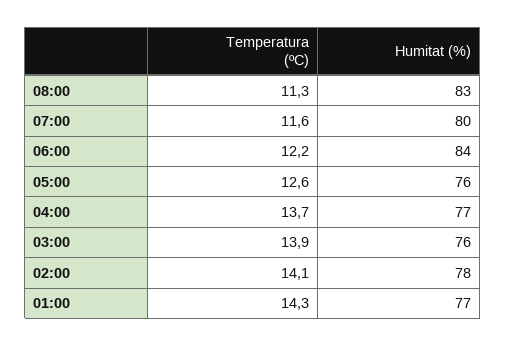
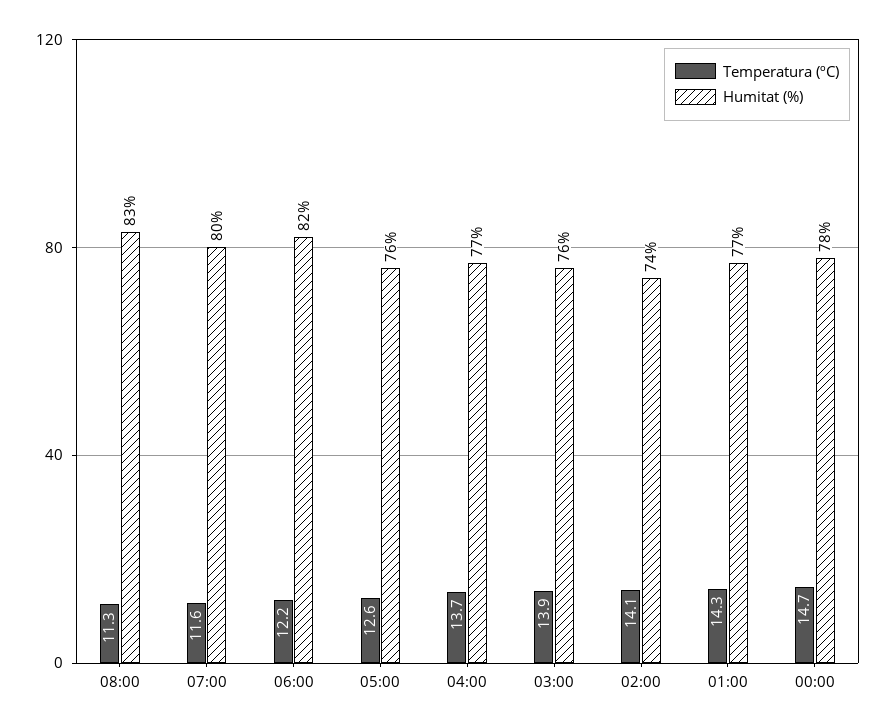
  {
    "Temperatura (ºC)": {
      "08:00": 11.3,
      "07:00": 11.6,
      "06:00": 12.2,
      "05:00": 12.6,
      "04:00": 13.7,
      "03:00": 13.9,
      "02:00": 14.1,
-     "01:00": 14.3
+     "01:00": 14.3,
+     "00:00": 14.7
    },
    "Humitat (%)": {
      "08:00": 83,
      "07:00": 80,
-     "06:00": 84,
+     "06:00": 82,
      "05:00": 76,
      "04:00": 77,
      "03:00": 76,
-     "02:00": 78,
+     "02:00": 74,
-     "01:00": 77
+     "01:00": 77,
+     "00:00": 78
    }
  }

